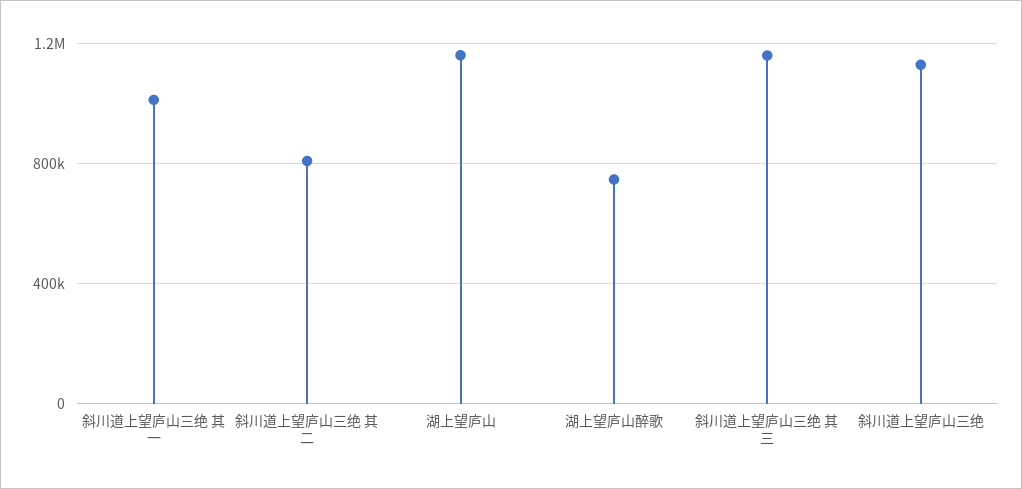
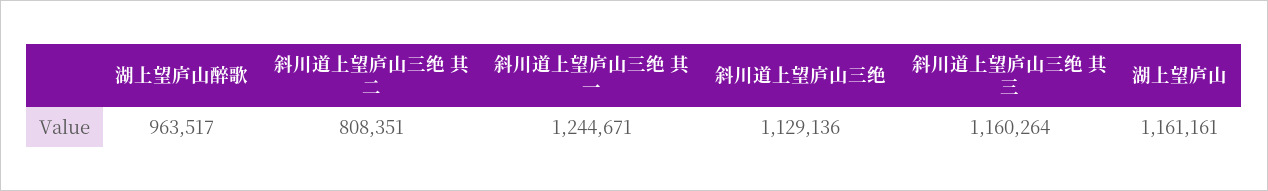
  {
-   "斜川道上望庐山三绝 其一": 1000000,
+   "斜川道上望庐山三绝 其一": 1244671,
    "斜川道上望庐山三绝 其二": 808351,
    "湖上望庐山": 1161161,
-   "湖上望庐山醉歌": 750000,
+   "湖上望庐山醉歌": 963517,
    "斜川道上望庐山三绝 其三": 1160264,
    "斜川道上望庐山三绝": 1129136
  }

